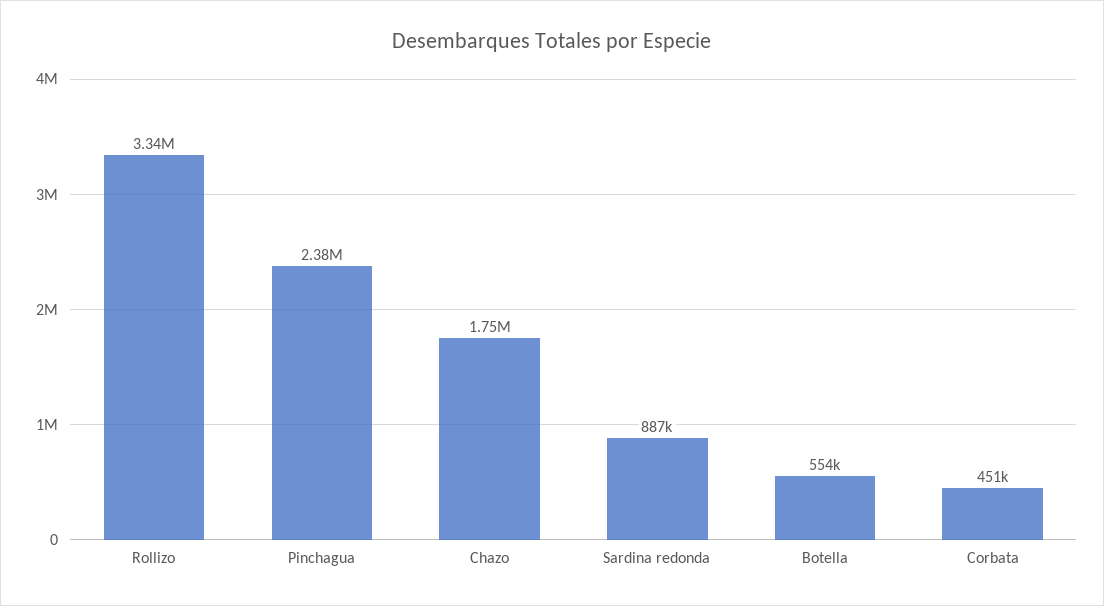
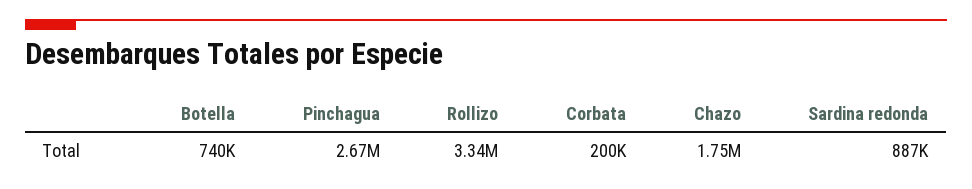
  {
    "Rollizo": 3340000,
-   "Pinchagua": 2380000,
+   "Pinchagua": 2670000,
    "Chazo": 1750000,
    "Sardina redonda": 887000,
-   "Botella": 554000,
+   "Botella": 740000,
-   "Corbata": 451000
+   "Corbata": 200000
  }

